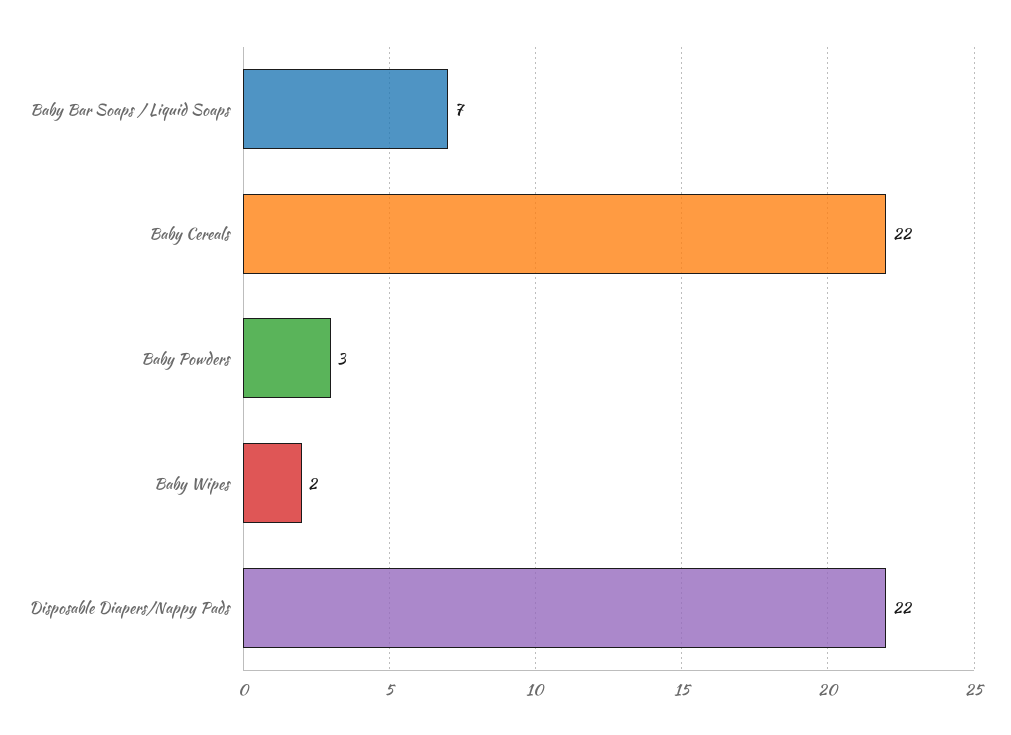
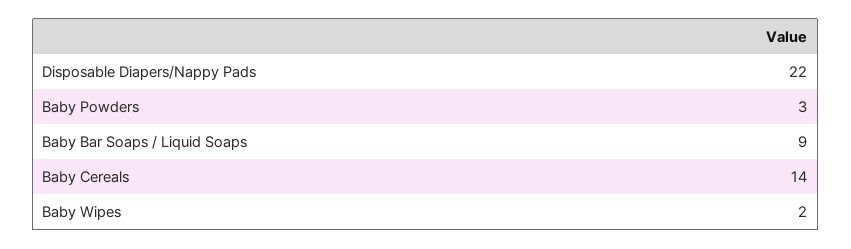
  {
-   "Baby Bar Soaps / Liquid Soaps": 7,
+   "Baby Bar Soaps / Liquid Soaps": 9,
-   "Baby Cereals": 22,
+   "Baby Cereals": 14,
    "Baby Powders": 3,
    "Baby Wipes": 2,
    "Disposable Diapers/Nappy Pads": 22
  }

